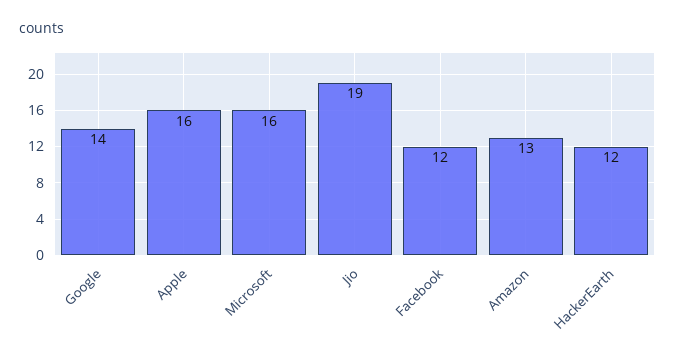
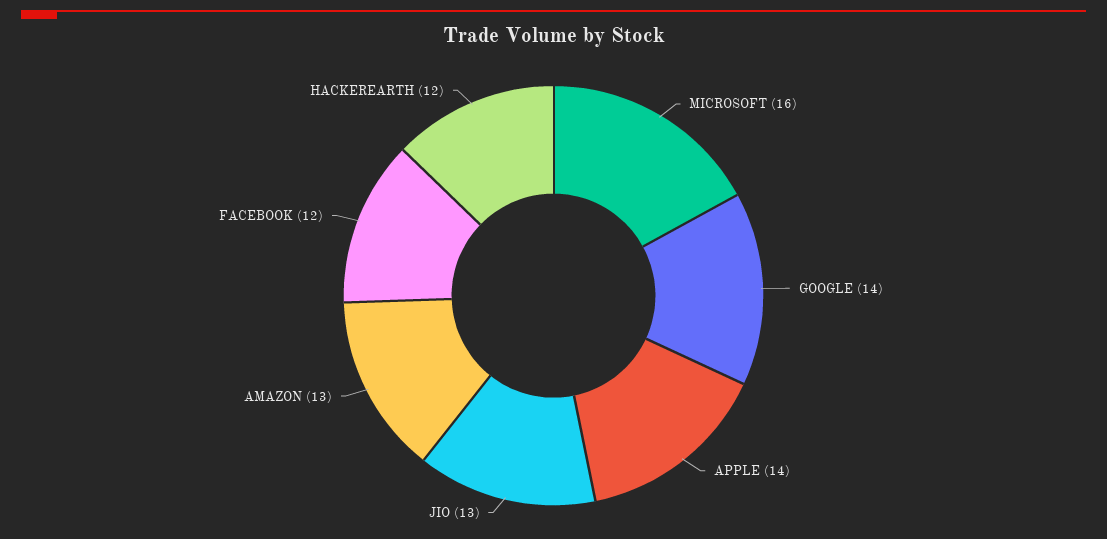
  {
    "Google": 14,
-   "Apple": 16,
+   "Apple": 14,
    "Microsoft": 16,
-   "Jio": 19,
+   "Jio": 13,
    "Facebook": 12,
    "Amazon": 13,
    "HackerEarth": 12
  }

